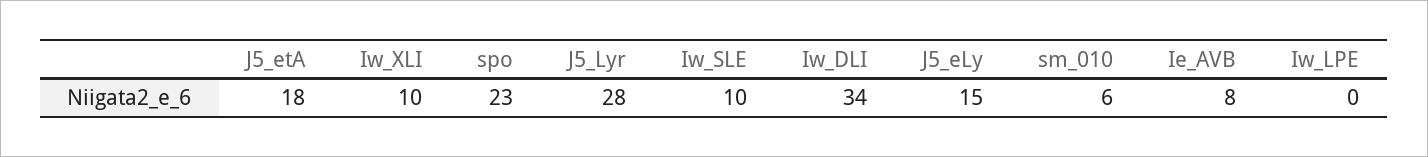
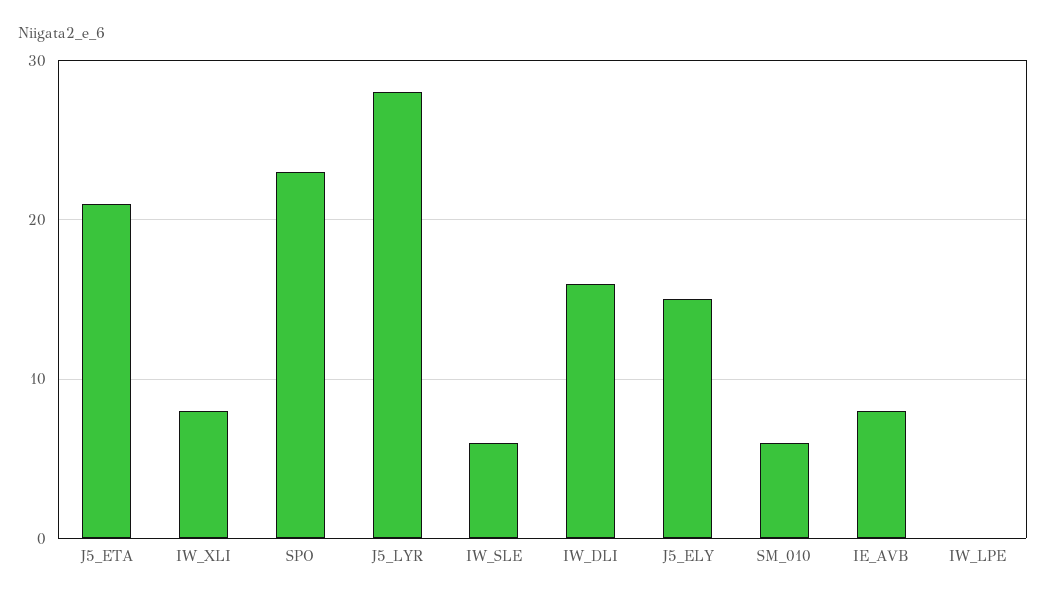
  {
-   "J5_etA": 18,
+   "J5_etA": 21,
-   "Iw_XLI": 10,
+   "Iw_XLI": 8,
    "spo": 23,
    "J5_Lyr": 28,
-   "Iw_SLE": 10,
+   "Iw_SLE": 6,
-   "Iw_DLI": 34,
+   "Iw_DLI": 16,
    "J5_eLy": 15,
    "sm_010": 6,
    "Ie_AVB": 8,
    "Iw_LPE": 0
  }

